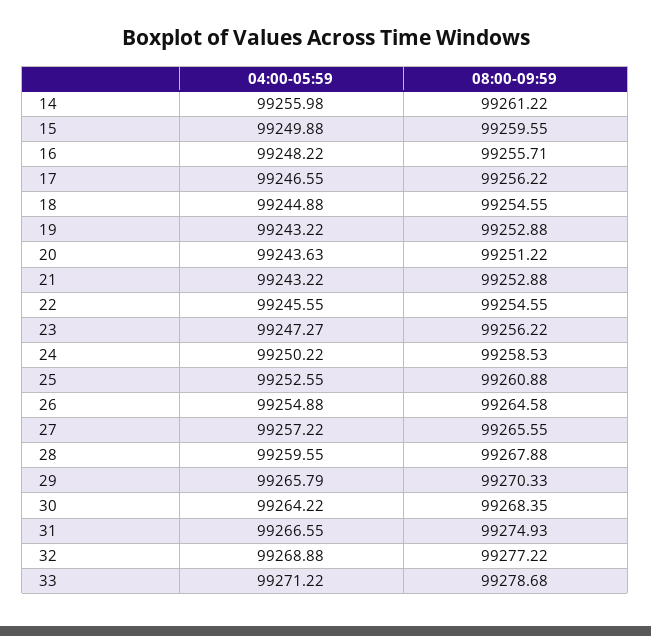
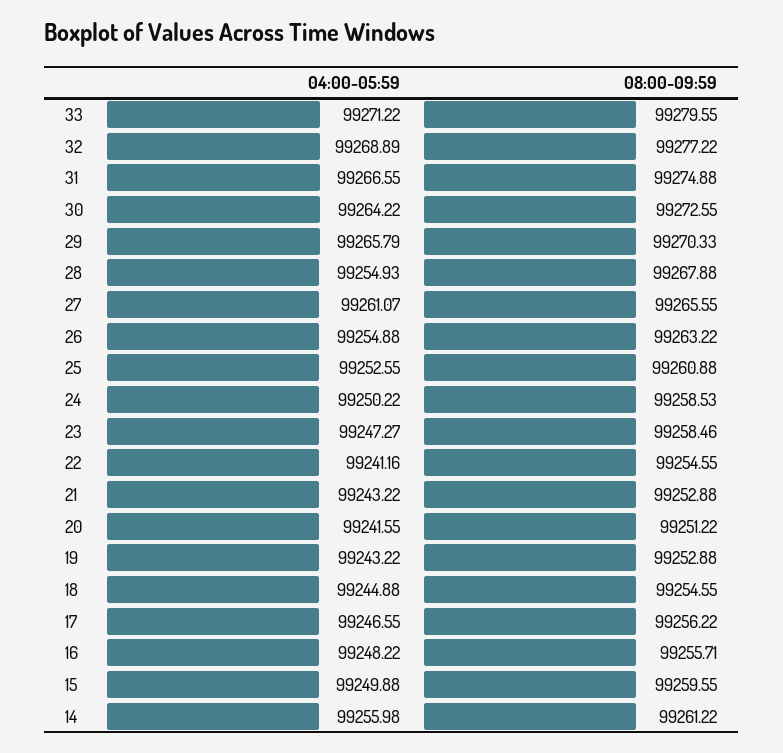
  {
    "04:00-05:59": {
      "14": 99255.98,
      "15": 99249.88,
      "16": 99248.22,
      "17": 99246.55,
      "18": 99244.88,
      "19": 99243.22,
-     "20": 99243.63,
+     "20": 99241.55,
      "21": 99243.22,
-     "22": 99245.55,
+     "22": 99241.16,
      "23": 99247.27,
      "24": 99250.22,
      "25": 99252.55,
      "26": 99254.88,
-     "27": 99257.22,
+     "27": 99261.07,
-     "28": 99259.55,
+     "28": 99254.93,
      "29": 99265.79,
      "30": 99264.22,
      "31": 99266.55,
-     "32": 99268.88,
+     "32": 99268.89,
      "33": 99271.22
    },
    "08:00-09:59": {
      "14": 99261.22,
      "15": 99259.55,
      "16": 99255.71,
      "17": 99256.22,
      "18": 99254.55,
      "19": 99252.88,
      "20": 99251.22,
      "21": 99252.88,
      "22": 99254.55,
-     "23": 99256.22,
+     "23": 99258.46,
      "24": 99258.53,
      "25": 99260.88,
-     "26": 99264.58,
+     "26": 99263.22,
      "27": 99265.55,
      "28": 99267.88,
      "29": 99270.33,
-     "30": 99268.35,
+     "30": 99272.55,
-     "31": 99274.93,
+     "31": 99274.88,
      "32": 99277.22,
-     "33": 99278.68
+     "33": 99279.55
    }
  }

